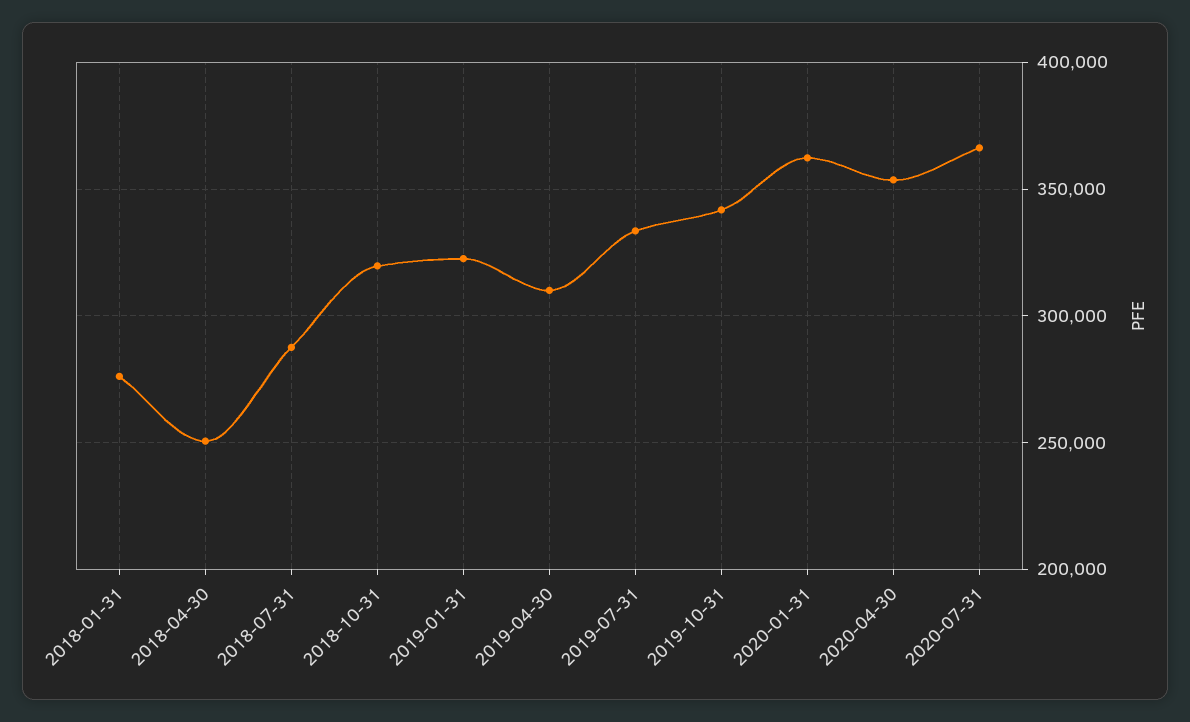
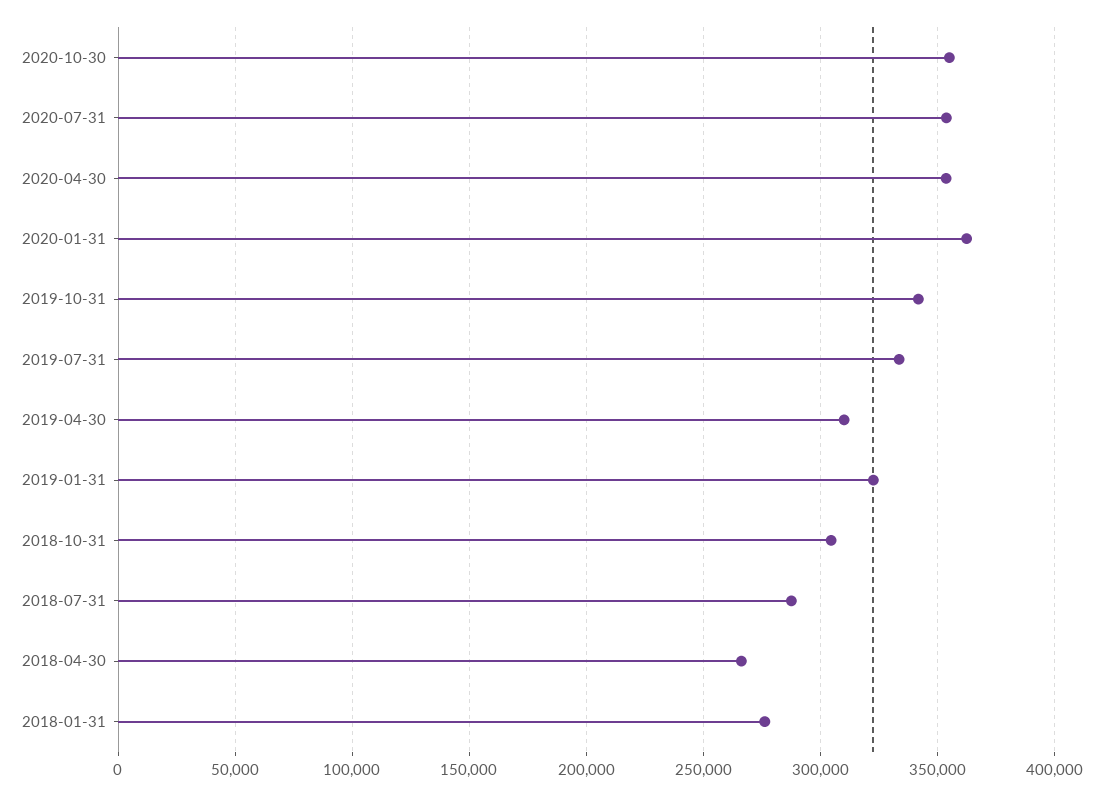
  {
    "2018-01-31": 275000,
-   "2018-04-30": 250000,
+   "2018-04-30": 265000,
    "2018-07-31": 290000,
-   "2018-10-31": 320000,
+   "2018-10-31": 305000,
    "2019-01-31": 325000,
    "2019-04-30": 310000,
    "2019-07-31": 335000,
    "2019-10-31": 340000,
    "2020-01-31": 360000,
    "2020-04-30": 355000,
-   "2020-07-31": 365000
+   "2020-07-31": 355000,
+   "2020-10-30": 355000
  }

